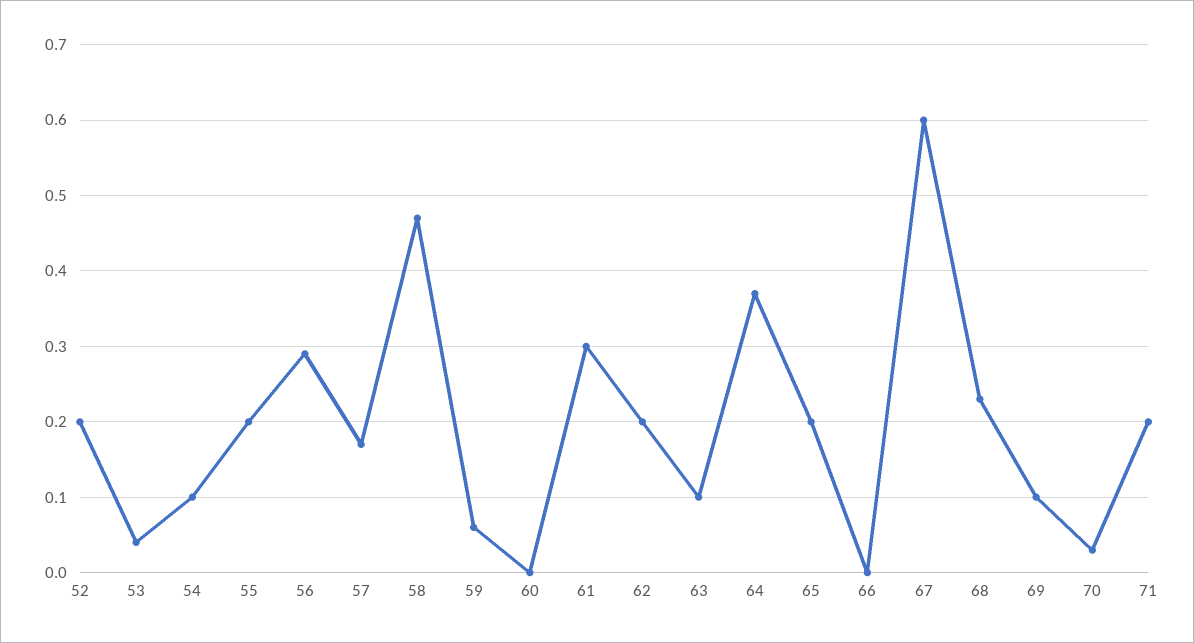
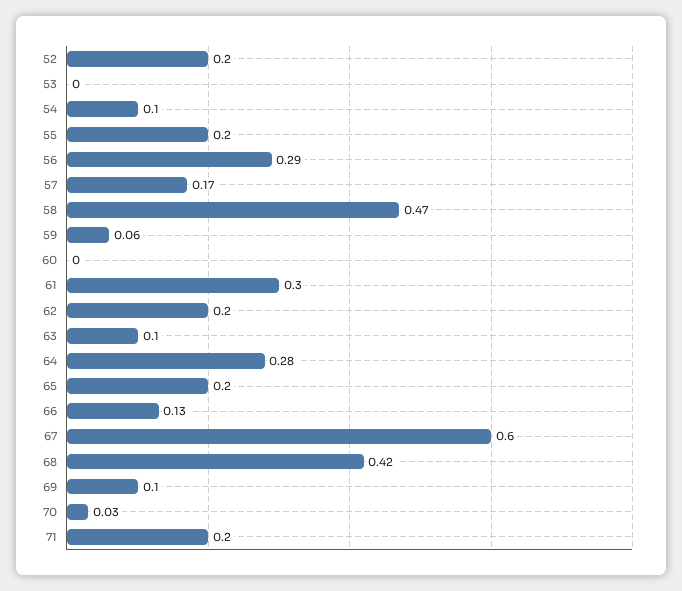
  {
    "52": 0.2,
-   "53": 0.04,
+   "53": 0,
    "54": 0.1,
    "55": 0.2,
    "56": 0.29,
    "57": 0.17,
    "58": 0.47,
    "59": 0.06,
    "60": 0,
    "61": 0.3,
    "62": 0.2,
    "63": 0.1,
-   "64": 0.37,
+   "64": 0.28,
    "65": 0.2,
-   "66": 0,
+   "66": 0.13,
    "67": 0.6,
-   "68": 0.23,
+   "68": 0.42,
    "69": 0.1,
    "70": 0.03,
    "71": 0.2
  }

